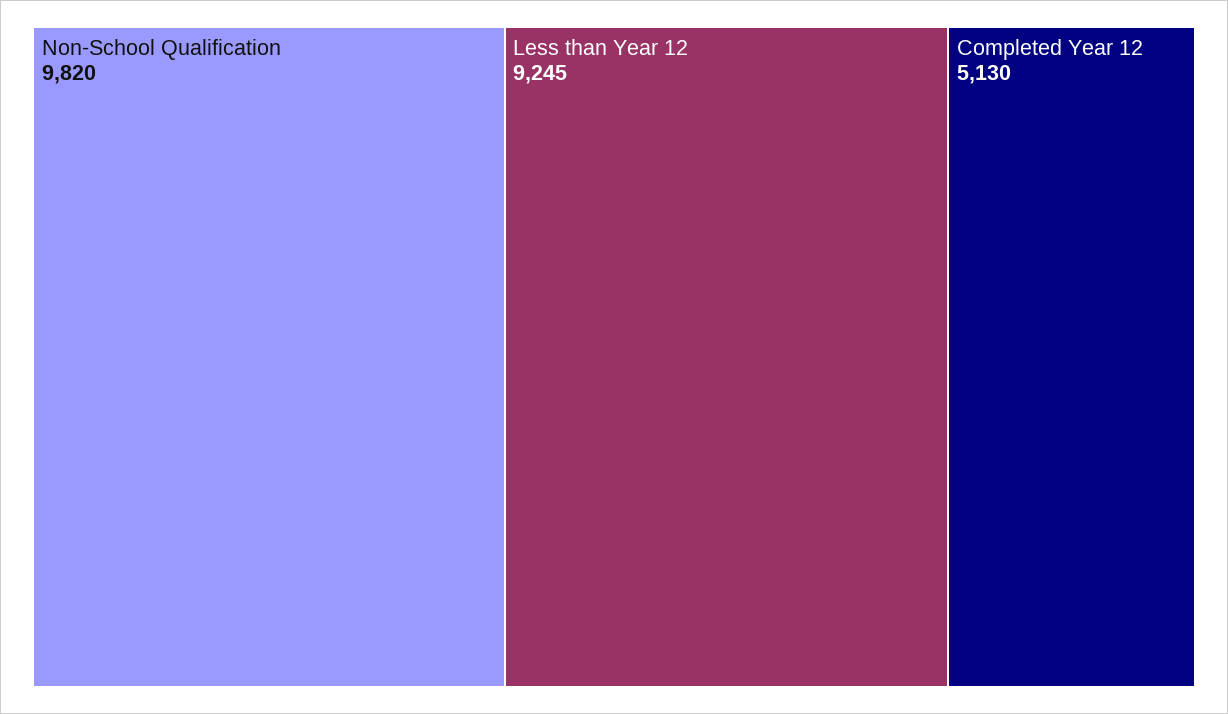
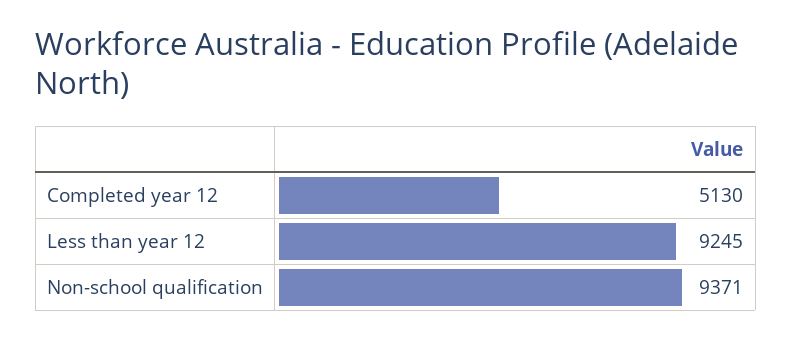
  {
-   "Non-School Qualification": 9820,
+   "Non-School Qualification": 9371,
    "Less than Year 12": 9245,
    "Completed Year 12": 5130
  }

